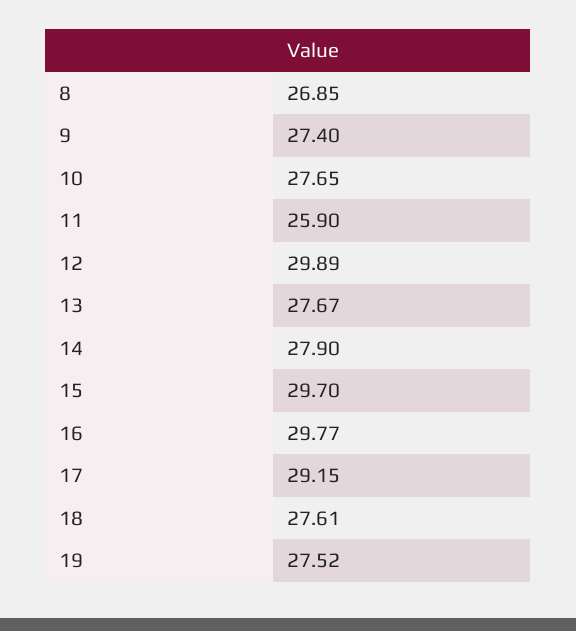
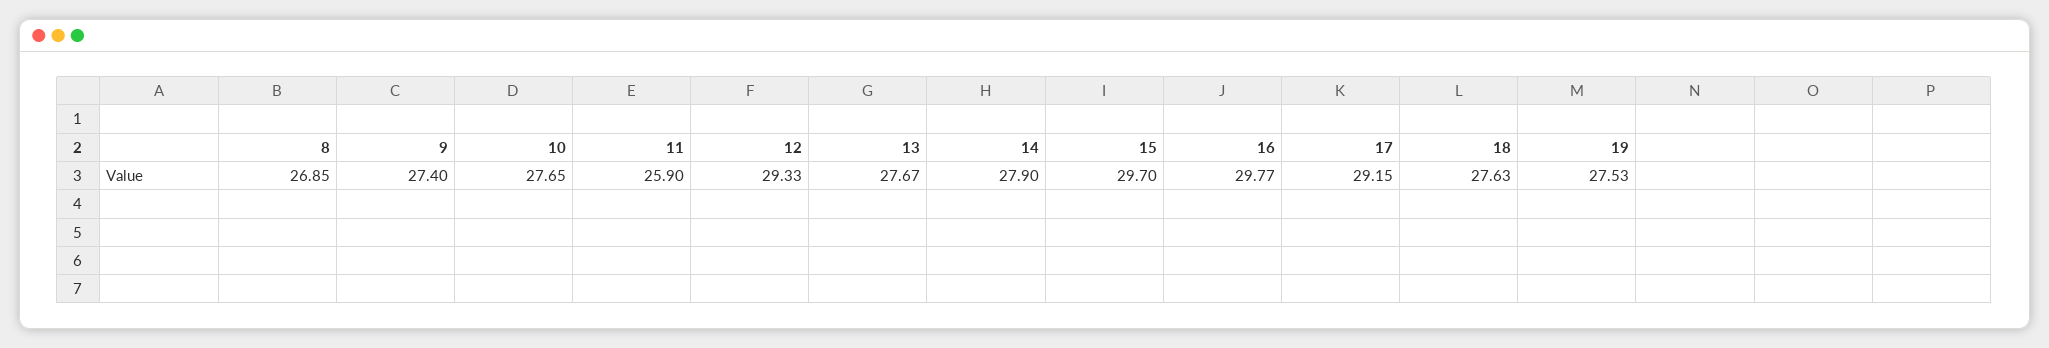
  {
    "8": 26.85,
    "9": 27.4,
    "10": 27.65,
    "11": 25.9,
-   "12": 29.89,
+   "12": 29.33,
    "13": 27.67,
    "14": 27.9,
    "15": 29.7,
    "16": 29.77,
    "17": 29.15,
-   "18": 27.61,
+   "18": 27.63,
-   "19": 27.52
+   "19": 27.53
  }

